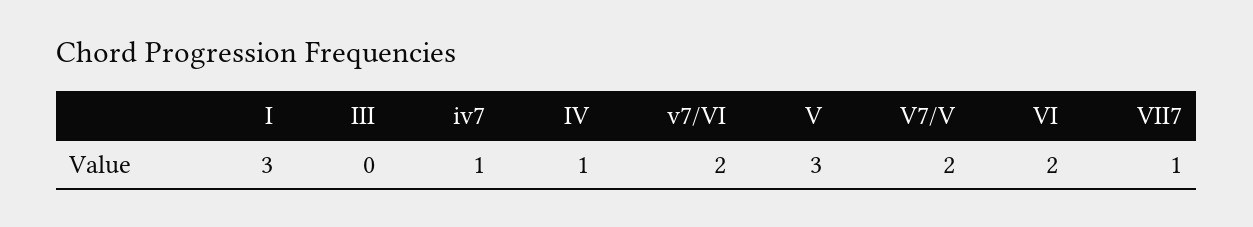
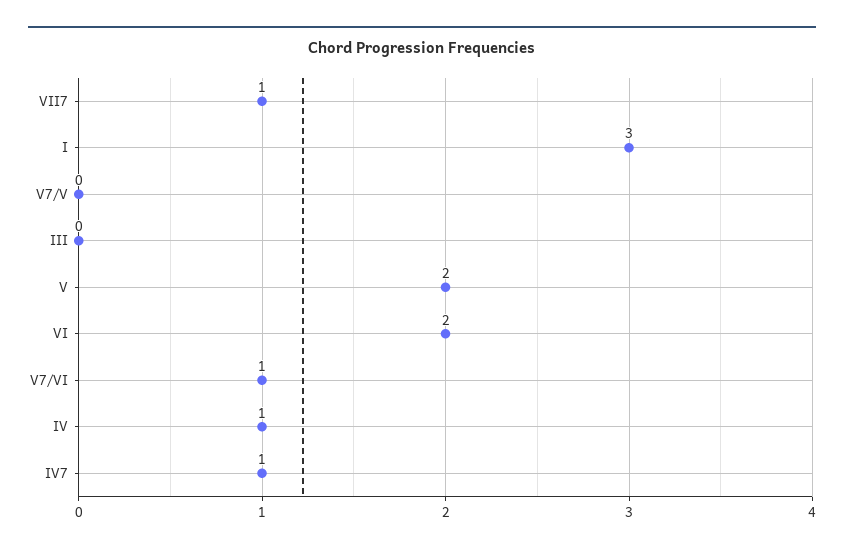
  {
    "I": 3,
    "III": 0,
    "iv7": 1,
    "IV": 1,
-   "v7/VI": 2,
+   "v7/VI": 1,
-   "V": 3,
+   "V": 2,
-   "V7/V": 2,
+   "V7/V": 0,
    "VI": 2,
    "VII7": 1
  }

